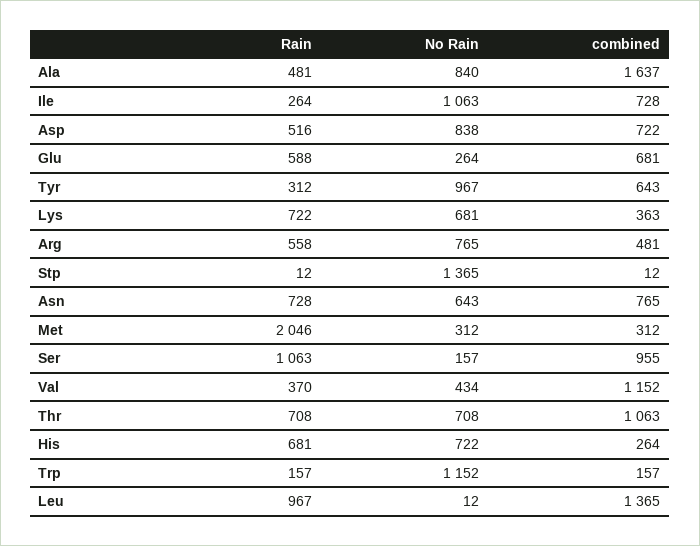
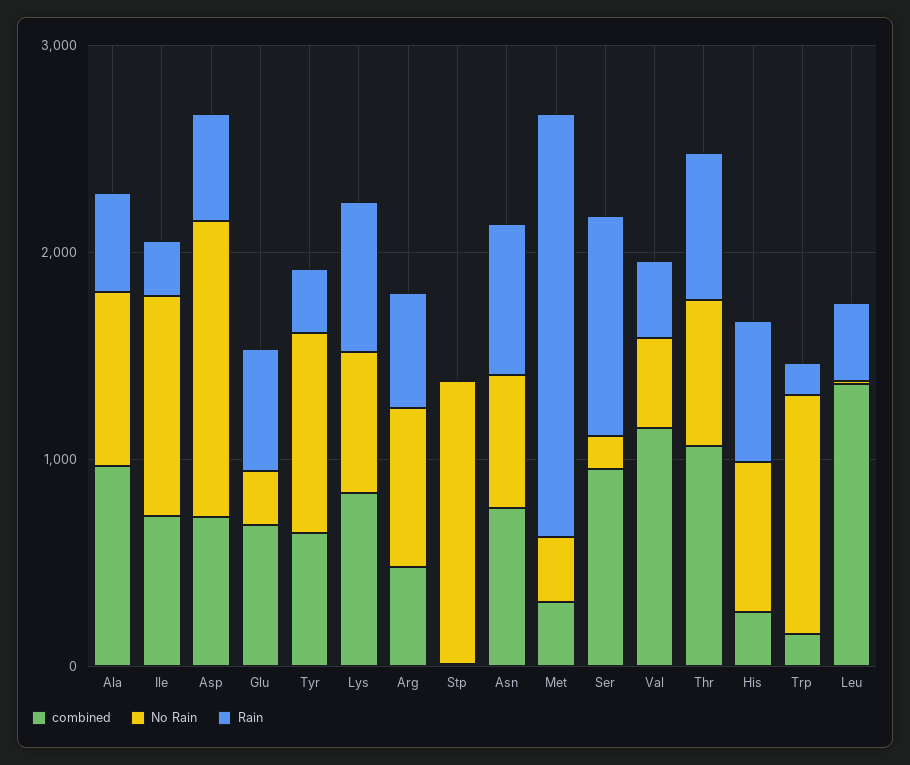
  {
    "Rain": {
      "Ala": 481,
      "Ile": 264,
      "Asp": 516,
      "Glu": 588,
      "Tyr": 312,
      "Lys": 722,
      "Arg": 558,
      "Stp": 12,
      "Asn": 728,
      "Met": 2046,
      "Ser": 1063,
      "Val": 370,
      "Thr": 708,
      "His": 681,
      "Trp": 157,
-     "Leu": 967
+     "Leu": 400
    },
    "No Rain": {
      "Ala": 840,
      "Ile": 1063,
-     "Asp": 838,
+     "Asp": 1400,
      "Glu": 264,
      "Tyr": 967,
      "Lys": 681,
      "Arg": 765,
      "Stp": 1365,
      "Asn": 643,
      "Met": 312,
      "Ser": 157,
      "Val": 434,
      "Thr": 708,
      "His": 722,
      "Trp": 1152,
      "Leu": 12
    },
    "combined": {
-     "Ala": 1637,
+     "Ala": 1000,
      "Ile": 728,
      "Asp": 722,
      "Glu": 681,
      "Tyr": 643,
-     "Lys": 363,
+     "Lys": 800,
      "Arg": 481,
      "Stp": 12,
      "Asn": 765,
      "Met": 312,
      "Ser": 955,
      "Val": 1152,
      "Thr": 1063,
      "His": 264,
      "Trp": 157,
      "Leu": 1365
    }
  }

